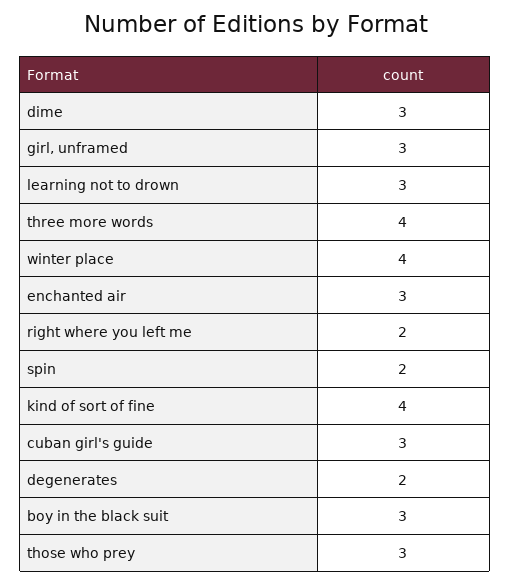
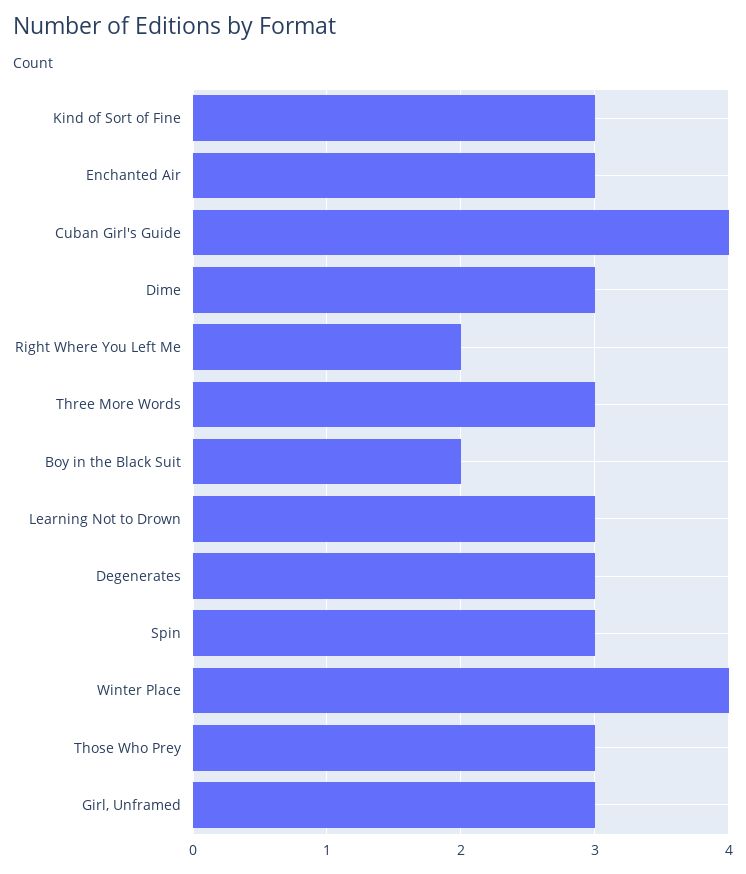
  {
    "dime": 3,
    "girl, unframed": 3,
    "learning not to drown": 3,
-   "three more words": 4,
+   "three more words": 3,
    "winter place": 4,
    "enchanted air": 3,
    "right where you left me": 2,
-   "spin": 2,
+   "spin": 3,
-   "kind of sort of fine": 4,
+   "kind of sort of fine": 3,
-   "cuban girl's guide": 3,
+   "cuban girl's guide": 4,
-   "degenerates": 2,
+   "degenerates": 3,
-   "boy in the black suit": 3,
+   "boy in the black suit": 2,
    "those who prey": 3
  }

